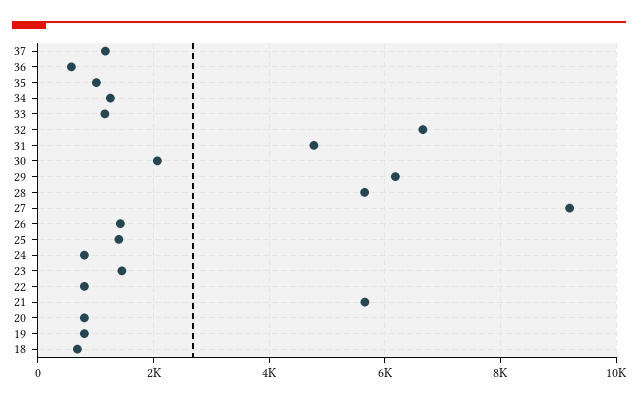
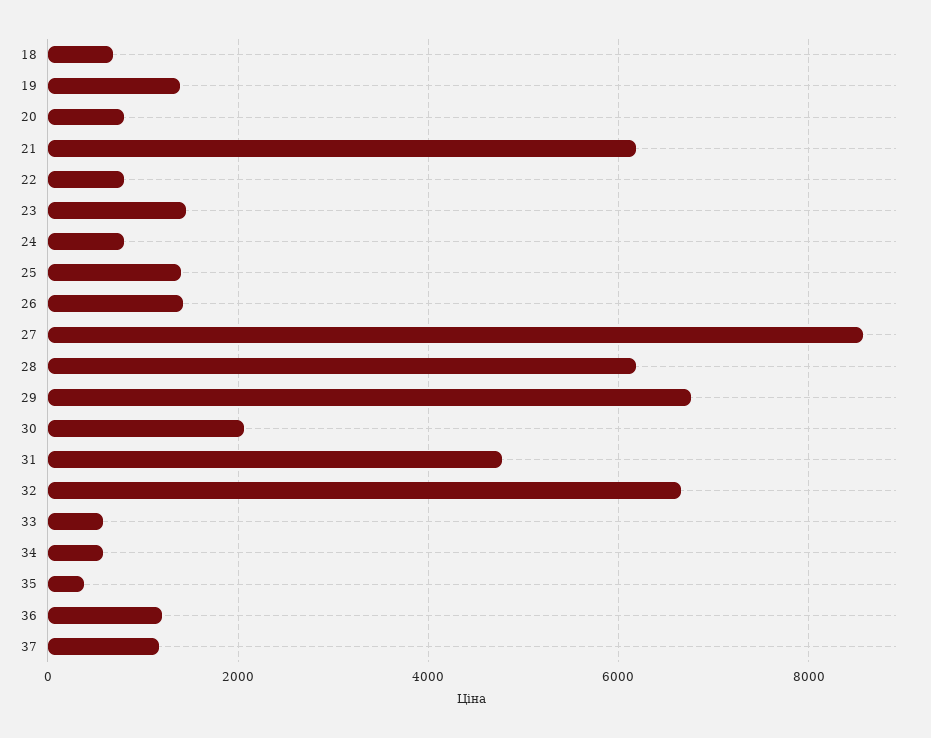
  {
    "37": 1200,
-   "36": 600,
+   "36": 1200,
-   "35": 1000,
+   "35": 400,
-   "34": 1200,
+   "34": 600,
-   "33": 1200,
+   "33": 600,
    "32": 6600,
    "31": 4800,
    "30": 2000,
-   "29": 6200,
+   "29": 6800,
-   "28": 5600,
+   "28": 6200,
-   "27": 9200,
+   "27": 8600,
    "26": 1400,
    "25": 1400,
    "24": 800,
    "23": 1400,
    "22": 800,
-   "21": 5600,
+   "21": 6200,
    "20": 800,
-   "19": 800,
+   "19": 1400,
    "18": 600
  }

